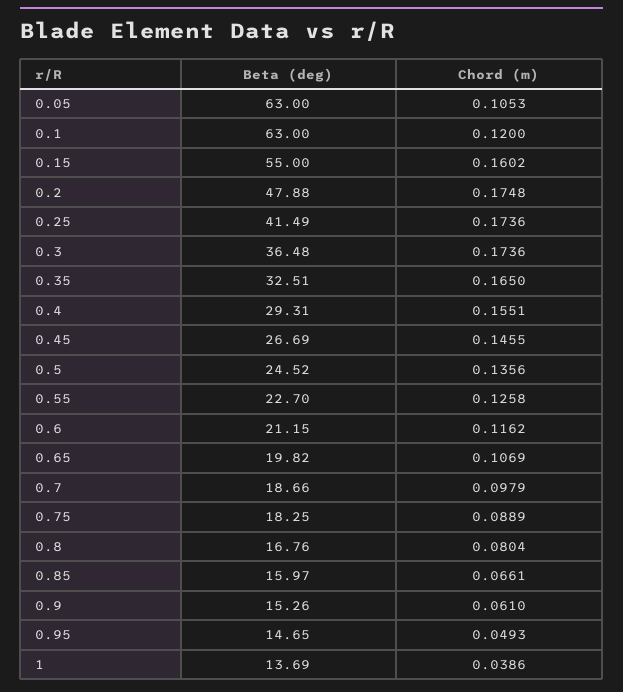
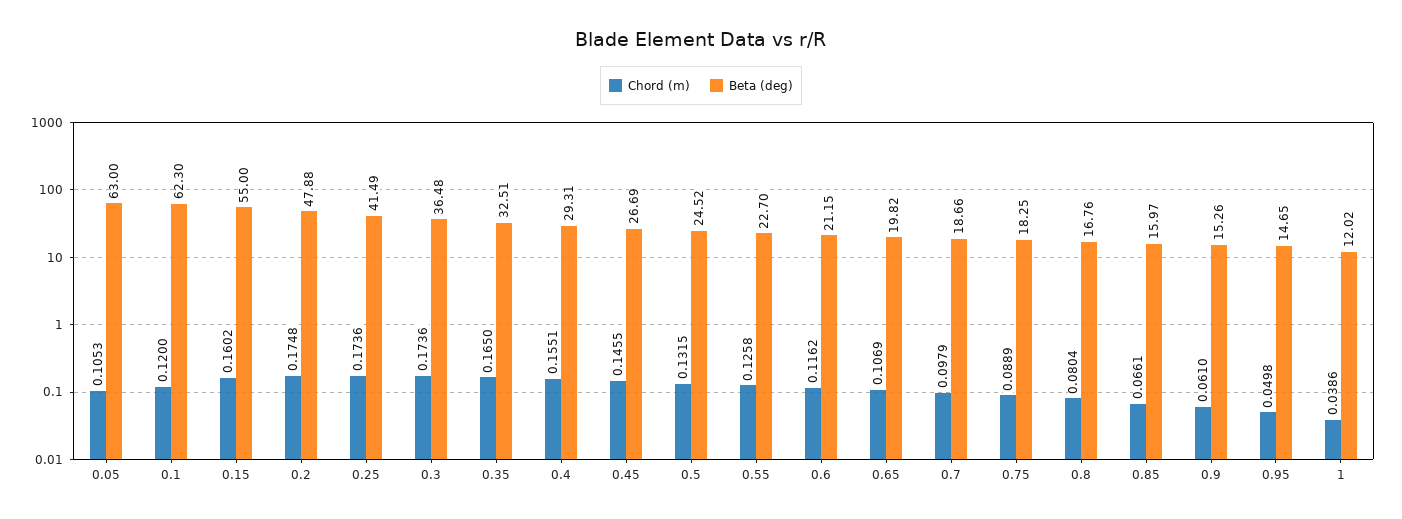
  {
    "Beta (deg)": {
      "0.05": 63,
-     "0.1": 63,
+     "0.1": 62.3,
      "0.15": 55,
      "0.2": 47.88,
      "0.25": 41.49,
      "0.3": 36.48,
      "0.35": 32.51,
      "0.4": 29.31,
      "0.45": 26.69,
      "0.5": 24.52,
      "0.55": 22.7,
      "0.6": 21.15,
      "0.65": 19.82,
      "0.7": 18.66,
      "0.75": 18.25,
      "0.8": 16.76,
      "0.85": 15.97,
      "0.9": 15.26,
      "0.95": 14.65,
-     "1": 13.69
+     "1": 12.02
    },
    "Chord (m)": {
      "0.05": 0.1053,
      "0.1": 0.12,
      "0.15": 0.1602,
      "0.2": 0.1748,
      "0.25": 0.1736,
      "0.3": 0.1736,
      "0.35": 0.165,
      "0.4": 0.1551,
      "0.45": 0.1455,
-     "0.5": 0.1356,
+     "0.5": 0.1315,
      "0.55": 0.1258,
      "0.6": 0.1162,
      "0.65": 0.1069,
      "0.7": 0.0979,
      "0.75": 0.0889,
      "0.8": 0.0804,
      "0.85": 0.0661,
      "0.9": 0.061,
-     "0.95": 0.0493,
+     "0.95": 0.0498,
      "1": 0.0386
    }
  }

